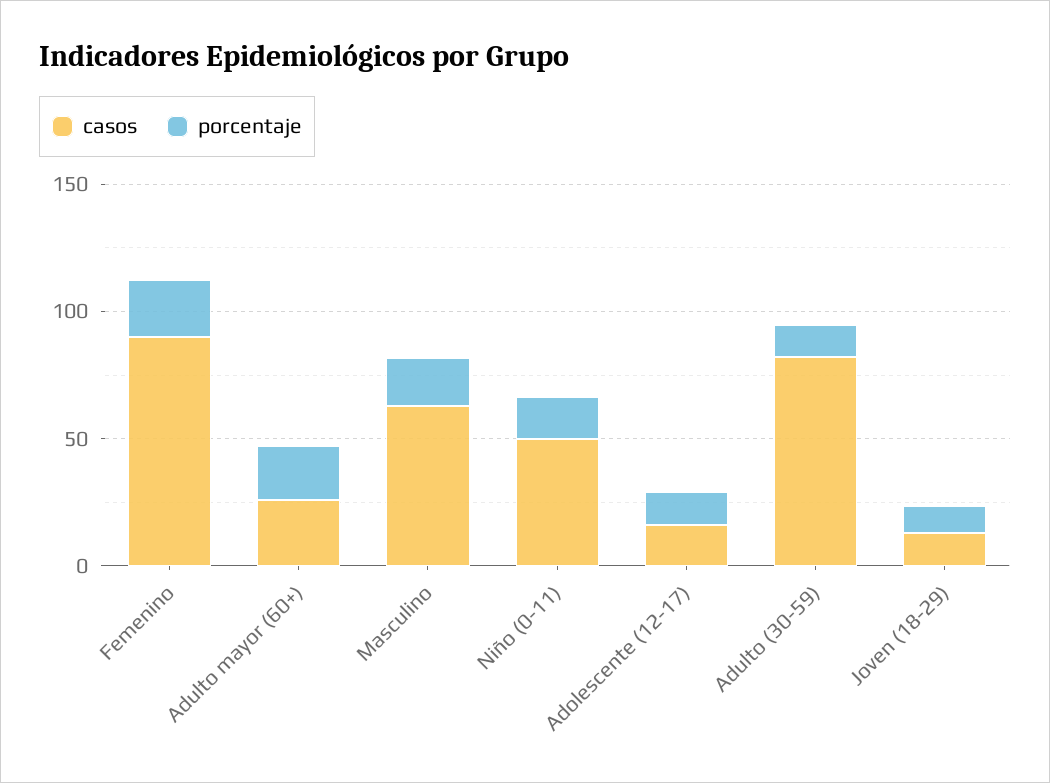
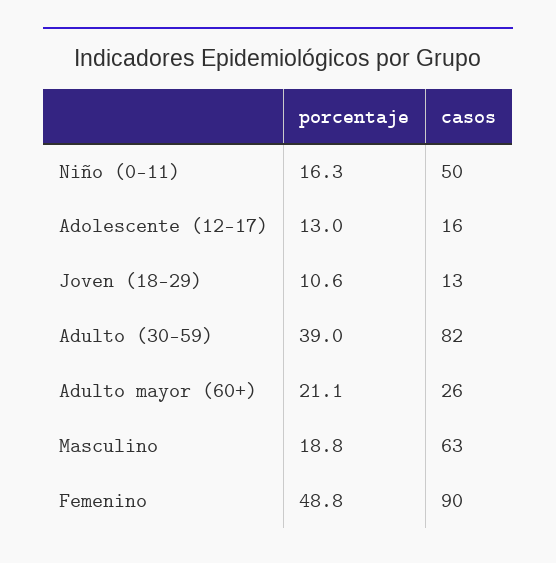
  {
    "casos": {
      "Femenino": 90,
      "Adulto mayor (60+)": 26,
      "Masculino": 63,
      "Niño (0-11)": 50,
      "Adolescente (12-17)": 16,
      "Adulto (30-59)": 82,
      "Joven (18-29)": 13
    },
    "porcentaje": {
-     "Femenino": 20,
+     "Femenino": 48.8,
      "Adulto mayor (60+)": 21.1,
      "Masculino": 18.8,
      "Niño (0-11)": 16.3,
      "Adolescente (12-17)": 13,
-     "Adulto (30-59)": 10,
+     "Adulto (30-59)": 39,
      "Joven (18-29)": 10.6
    }
  }

